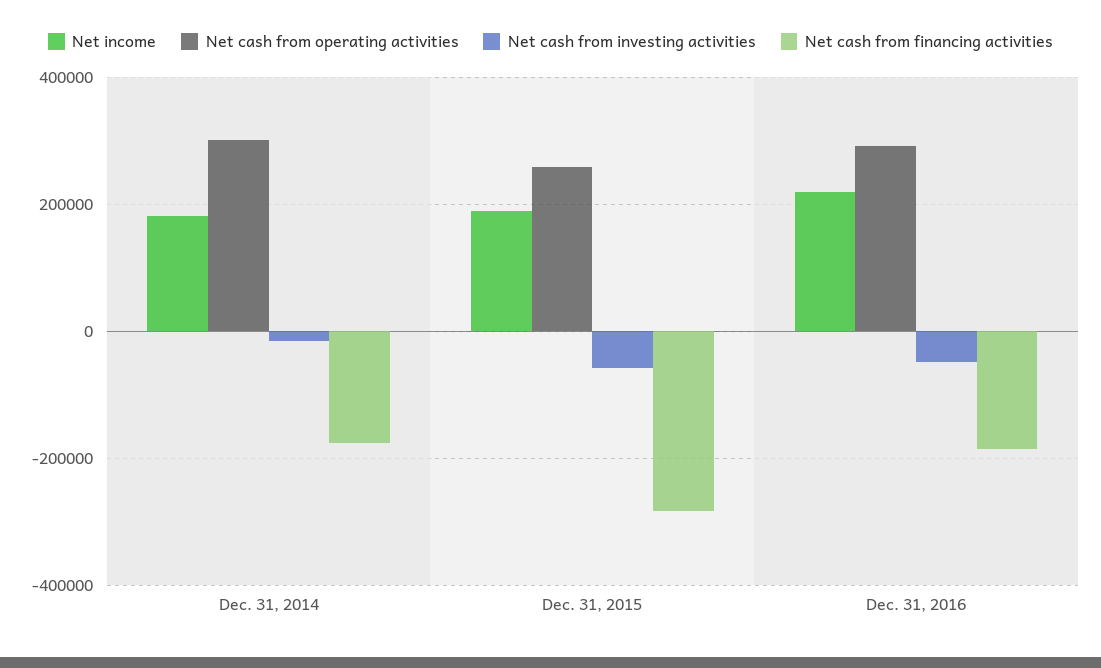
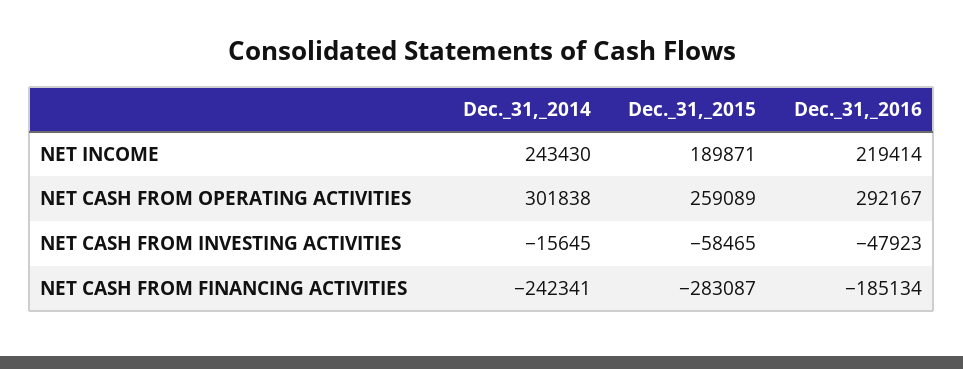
  {
    "Net income": {
-     "Dec. 31, 2014": 180000,
+     "Dec. 31, 2014": 243430,
      "Dec. 31, 2015": 189871,
      "Dec. 31, 2016": 219414
    },
    "Net cash from operating activities": {
      "Dec. 31, 2014": 301838,
      "Dec. 31, 2015": 259089,
      "Dec. 31, 2016": 292167
    },
    "Net cash from investing activities": {
      "Dec. 31, 2014": -15645,
      "Dec. 31, 2015": -58465,
      "Dec. 31, 2016": -47923
    },
    "Net cash from financing activities": {
-     "Dec. 31, 2014": -180000,
+     "Dec. 31, 2014": -242341,
      "Dec. 31, 2015": -283087,
      "Dec. 31, 2016": -185134
    }
  }

